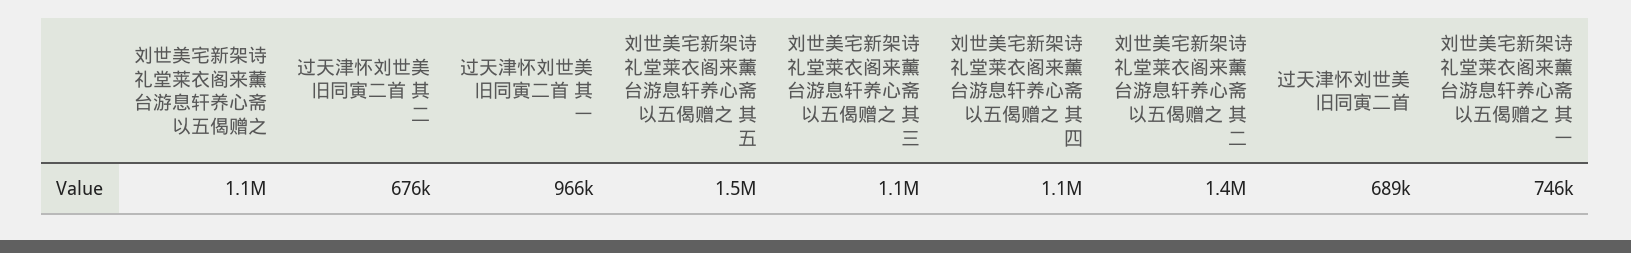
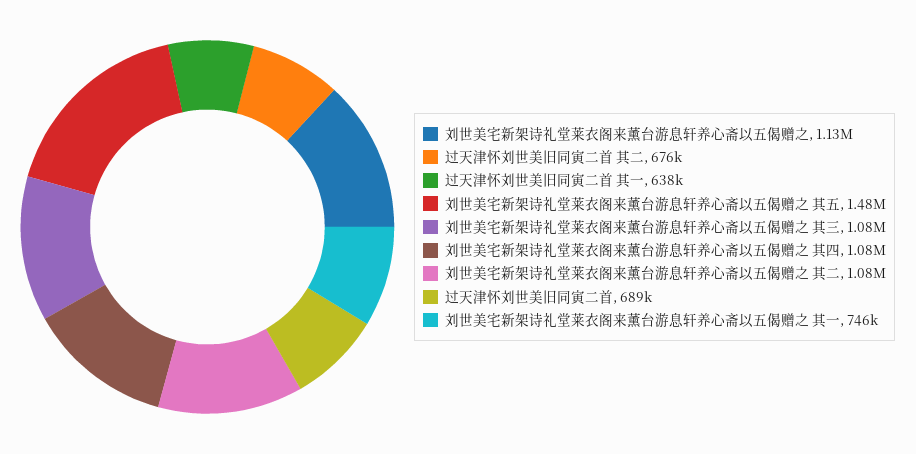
  {
    "刘世美宅新架诗礼堂莱衣阁来薰台游息轩养心斋以五偈赠之": 1130000,
    "过天津怀刘世美旧同寅二首 其二": 676000,
-   "过天津怀刘世美旧同寅二首 其一": 966000,
+   "过天津怀刘世美旧同寅二首 其一": 638000,
    "刘世美宅新架诗礼堂莱衣阁来薰台游息轩养心斋以五偈赠之 其五": 1480000,
    "刘世美宅新架诗礼堂莱衣阁来薰台游息轩养心斋以五偈赠之 其三": 1080000,
    "刘世美宅新架诗礼堂莱衣阁来薰台游息轩养心斋以五偈赠之 其四": 1080000,
-   "刘世美宅新架诗礼堂莱衣阁来薰台游息轩养心斋以五偈赠之 其二": 1400000,
+   "刘世美宅新架诗礼堂莱衣阁来薰台游息轩养心斋以五偈赠之 其二": 1080000,
    "过天津怀刘世美旧同寅二首": 689000,
    "刘世美宅新架诗礼堂莱衣阁来薰台游息轩养心斋以五偈赠之 其一": 746000
  }

